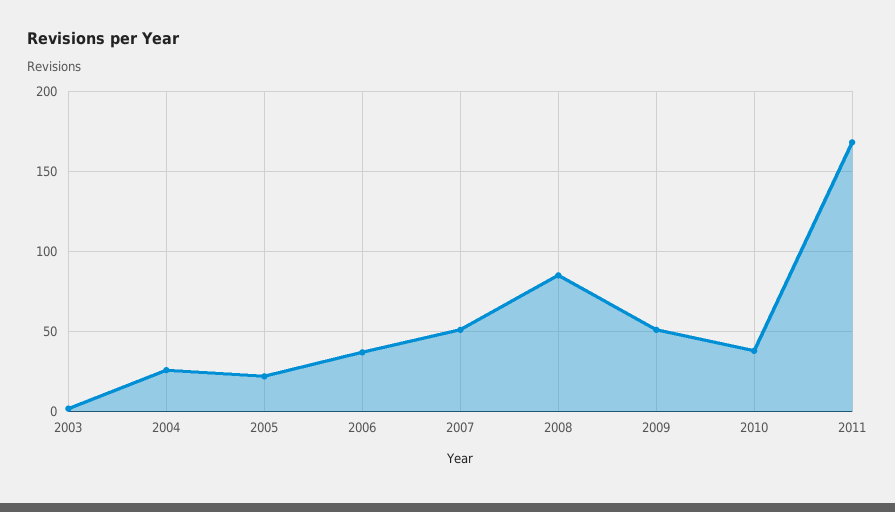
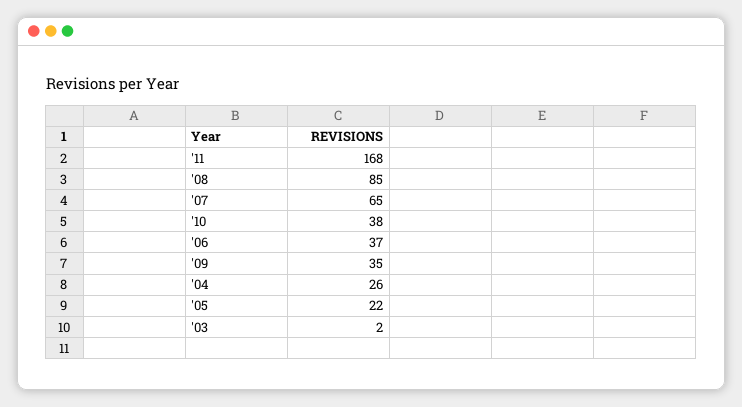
  {
    "2003": 2,
    "2004": 26,
    "2005": 22,
    "2006": 37,
-   "2007": 50,
+   "2007": 65,
    "2008": 85,
-   "2009": 50,
+   "2009": 35,
    "2010": 38,
    "2011": 168
  }

